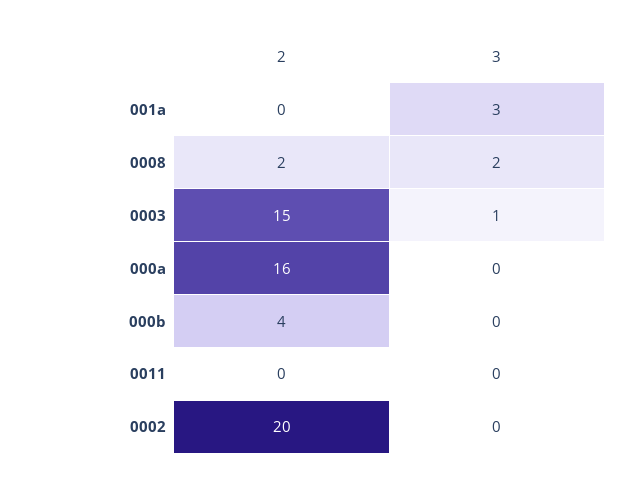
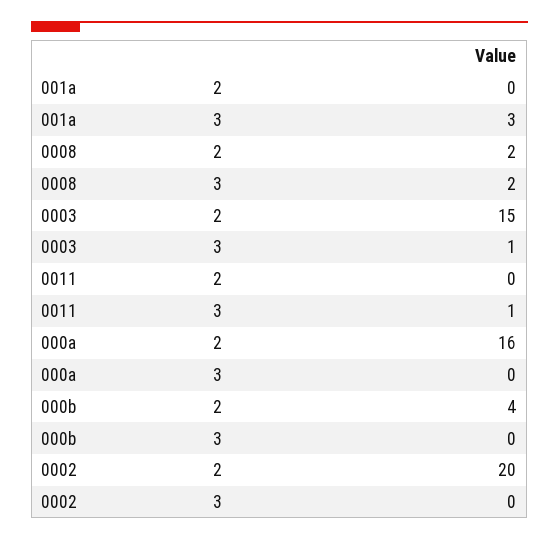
  {
    "2": {
      "001a": 0,
      "0008": 2,
      "0003": 15,
      "000a": 16,
      "000b": 4,
      "0011": 0,
      "0002": 20
    },
    "3": {
      "001a": 3,
      "0008": 2,
      "0003": 1,
      "000a": 0,
      "000b": 0,
-     "0011": 0,
+     "0011": 1,
      "0002": 0
    }
  }

